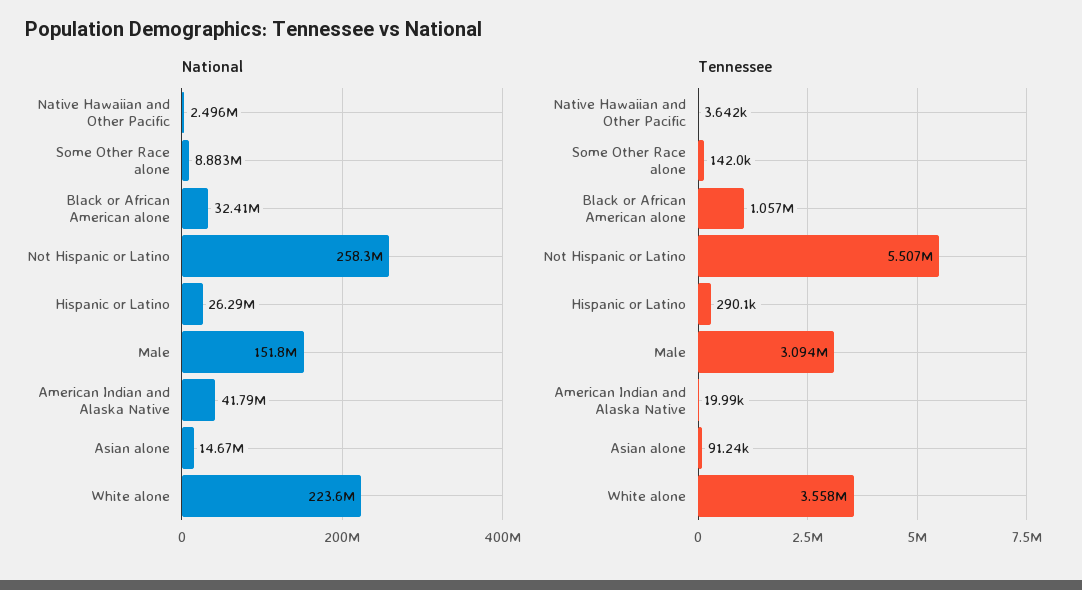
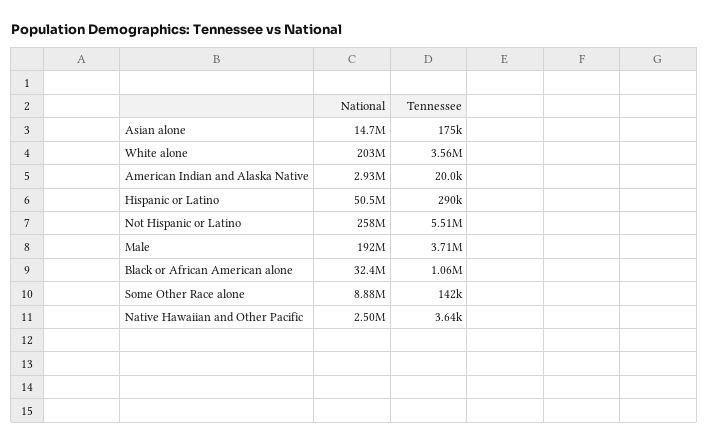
  {
    "National": {
      "Native Hawaiian and Other Pacific": 2496000,
      "Some Other Race alone": 8883000,
      "Black or African American alone": 32410000,
      "Not Hispanic or Latino": 258300000,
-     "Hispanic or Latino": 26290000,
+     "Hispanic or Latino": 50500000,
-     "Male": 151800000,
+     "Male": 192000000,
-     "American Indian and Alaska Native": 41790000,
+     "American Indian and Alaska Native": 2930000,
      "Asian alone": 14670000,
-     "White alone": 223600000
+     "White alone": 203000000
    },
    "Tennessee": {
      "Native Hawaiian and Other Pacific": 3642,
      "Some Other Race alone": 142000,
      "Black or African American alone": 1057000,
      "Not Hispanic or Latino": 5507000,
      "Hispanic or Latino": 290100,
-     "Male": 3094000,
+     "Male": 3710000,
      "American Indian and Alaska Native": 19990,
-     "Asian alone": 91240,
+     "Asian alone": 175000,
      "White alone": 3558000
    }
  }

